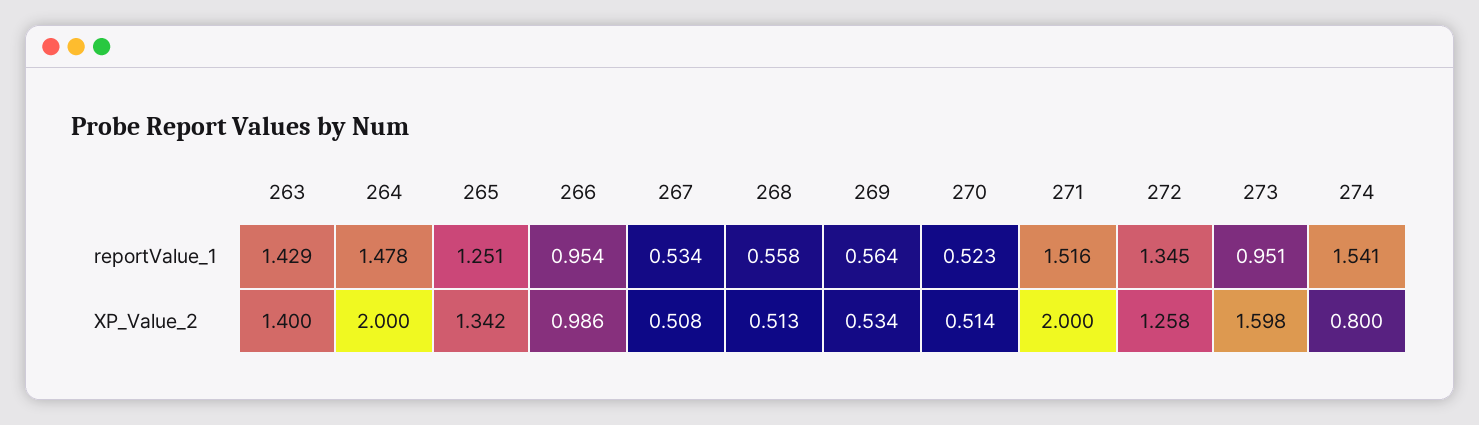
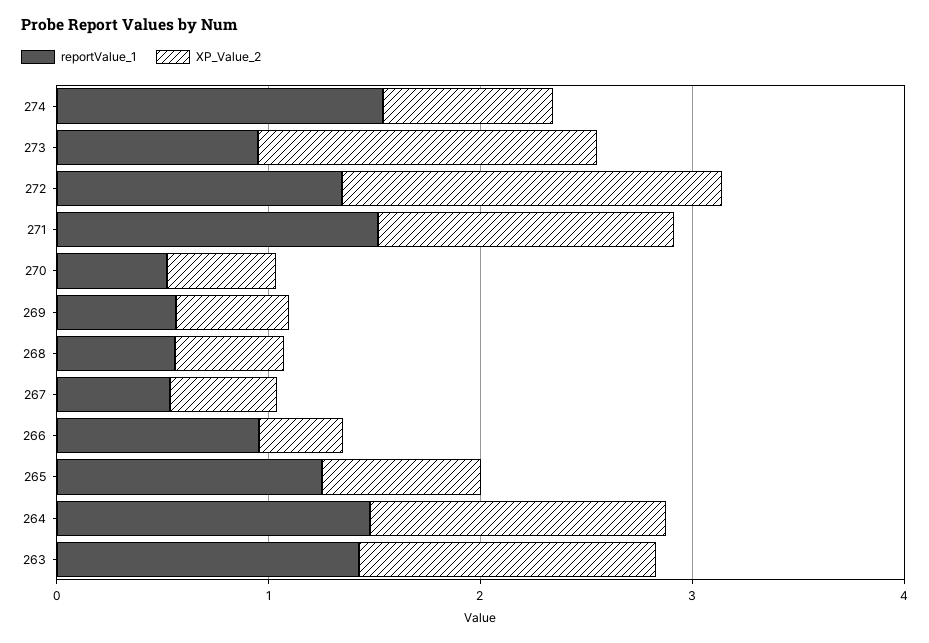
  {
    "reportValue_1": {
      "263": 1.429,
      "264": 1.478,
      "265": 1.251,
      "266": 0.954,
      "267": 0.534,
      "268": 0.558,
      "269": 0.564,
      "270": 0.523,
      "271": 1.516,
      "272": 1.345,
      "273": 0.951,
      "274": 1.541
    },
    "XP_Value_2": {
      "263": 1.4,
-     "264": 2,
+     "264": 1.4,
-     "265": 1.342,
+     "265": 0.8,
-     "266": 0.986,
+     "266": 0.4,
      "267": 0.508,
      "268": 0.513,
      "269": 0.534,
      "270": 0.514,
-     "271": 2,
+     "271": 1.4,
-     "272": 1.258,
+     "272": 1.8,
      "273": 1.598,
      "274": 0.8
    }
  }

